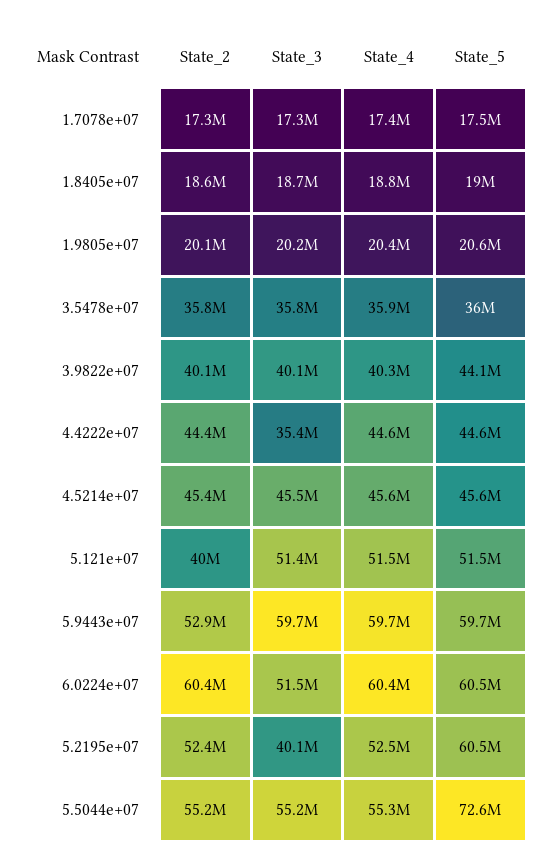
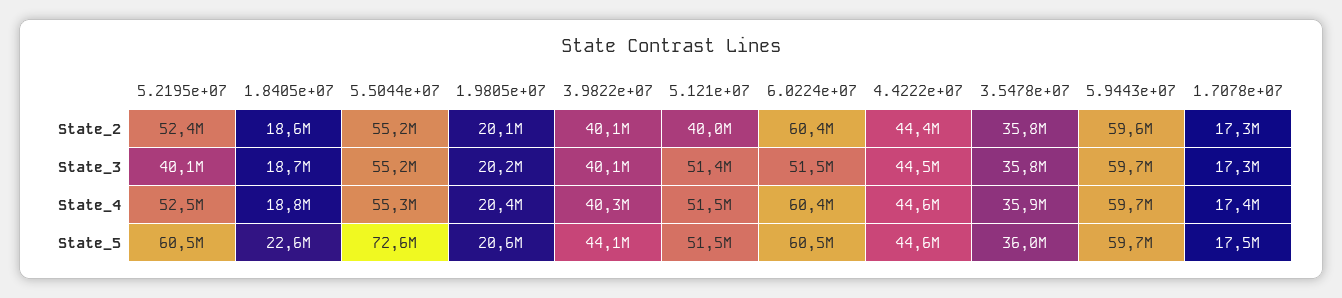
  {
    "State_2": {
      "1.7078e+07": 17300000,
      "1.8405e+07": 18600000,
      "1.9805e+07": 20100000,
      "3.5478e+07": 35800000,
      "3.9822e+07": 40100000,
      "4.4222e+07": 44400000,
-     "4.5214e+07": 45400000,
      "5.121e+07": 40000000,
-     "5.9443e+07": 52900000,
+     "5.9443e+07": 59600000,
      "6.0224e+07": 60400000,
      "5.2195e+07": 52400000,
      "5.5044e+07": 55200000
    },
    "State_3": {
      "1.7078e+07": 17300000,
      "1.8405e+07": 18700000,
      "1.9805e+07": 20200000,
      "3.5478e+07": 35800000,
      "3.9822e+07": 40100000,
-     "4.4222e+07": 35400000,
+     "4.4222e+07": 44500000,
-     "4.5214e+07": 45500000,
      "5.121e+07": 51400000,
      "5.9443e+07": 59700000,
      "6.0224e+07": 51500000,
      "5.2195e+07": 40100000,
      "5.5044e+07": 55200000
    },
    "State_4": {
      "1.7078e+07": 17400000,
      "1.8405e+07": 18800000,
      "1.9805e+07": 20400000,
      "3.5478e+07": 35900000,
      "3.9822e+07": 40300000,
      "4.4222e+07": 44600000,
-     "4.5214e+07": 45600000,
      "5.121e+07": 51500000,
      "5.9443e+07": 59700000,
      "6.0224e+07": 60400000,
      "5.2195e+07": 52500000,
      "5.5044e+07": 55300000
    },
    "State_5": {
      "1.7078e+07": 17500000,
-     "1.8405e+07": 19000000,
+     "1.8405e+07": 22600000,
      "1.9805e+07": 20600000,
      "3.5478e+07": 36000000,
      "3.9822e+07": 44100000,
      "4.4222e+07": 44600000,
-     "4.5214e+07": 45600000,
      "5.121e+07": 51500000,
      "5.9443e+07": 59700000,
      "6.0224e+07": 60500000,
      "5.2195e+07": 60500000,
      "5.5044e+07": 72600000
    }
  }

